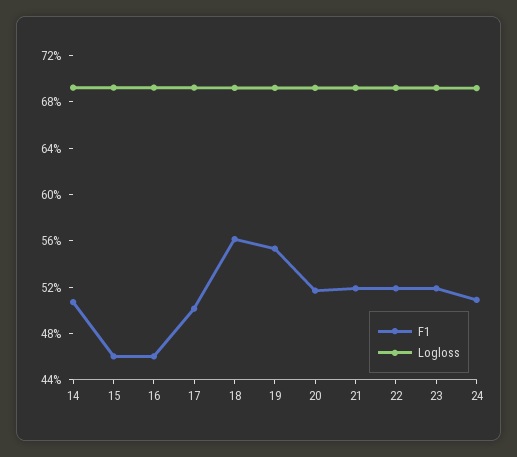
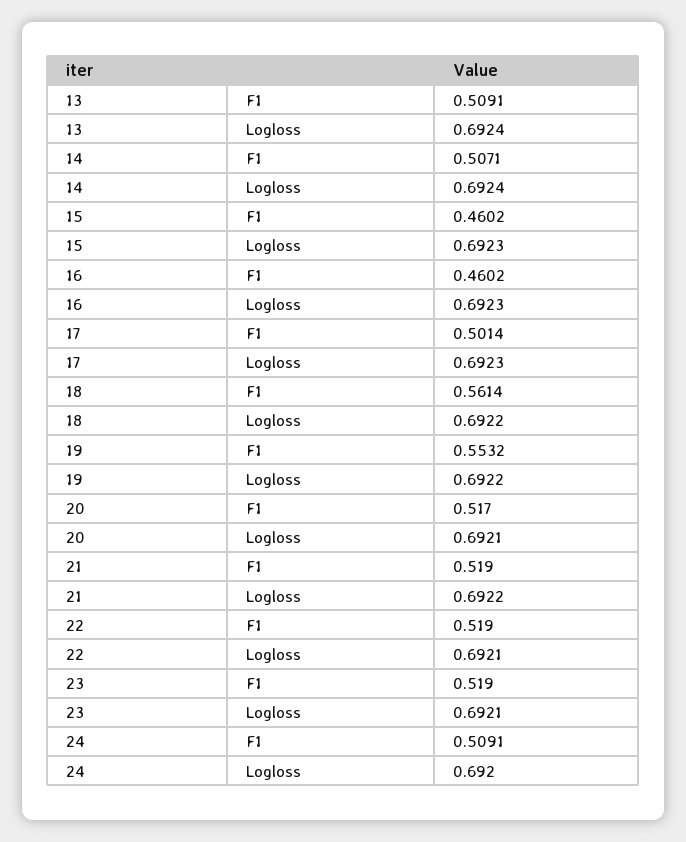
  {
    "F1": {
      "14": 0.5071,
      "15": 0.4602,
      "16": 0.4602,
      "17": 0.5014,
      "18": 0.5614,
      "19": 0.5532,
      "20": 0.517,
      "21": 0.519,
      "22": 0.519,
      "23": 0.519,
-     "24": 0.5091
+     "24": 0.5091,
+     "13": 0.5091
    },
    "Logloss": {
      "14": 0.6924,
      "15": 0.6923,
      "16": 0.6923,
      "17": 0.6923,
      "18": 0.6922,
      "19": 0.6922,
      "20": 0.6921,
      "21": 0.6922,
      "22": 0.6921,
      "23": 0.6921,
-     "24": 0.692
+     "24": 0.692,
+     "13": 0.6924
    }
  }

